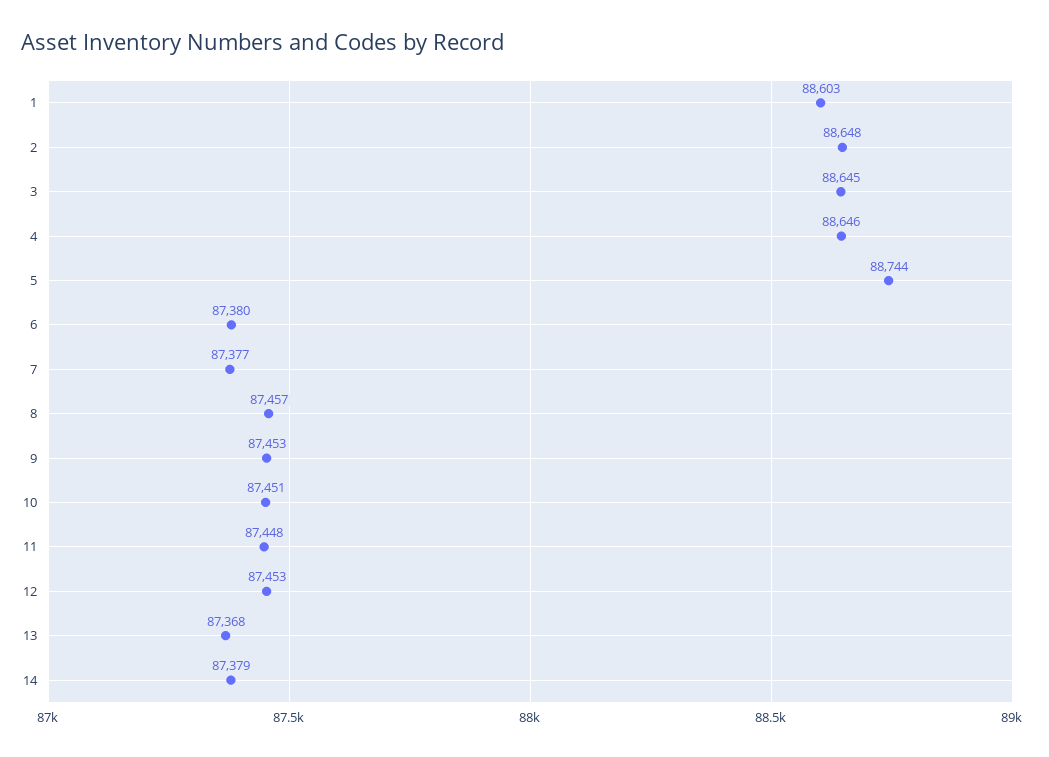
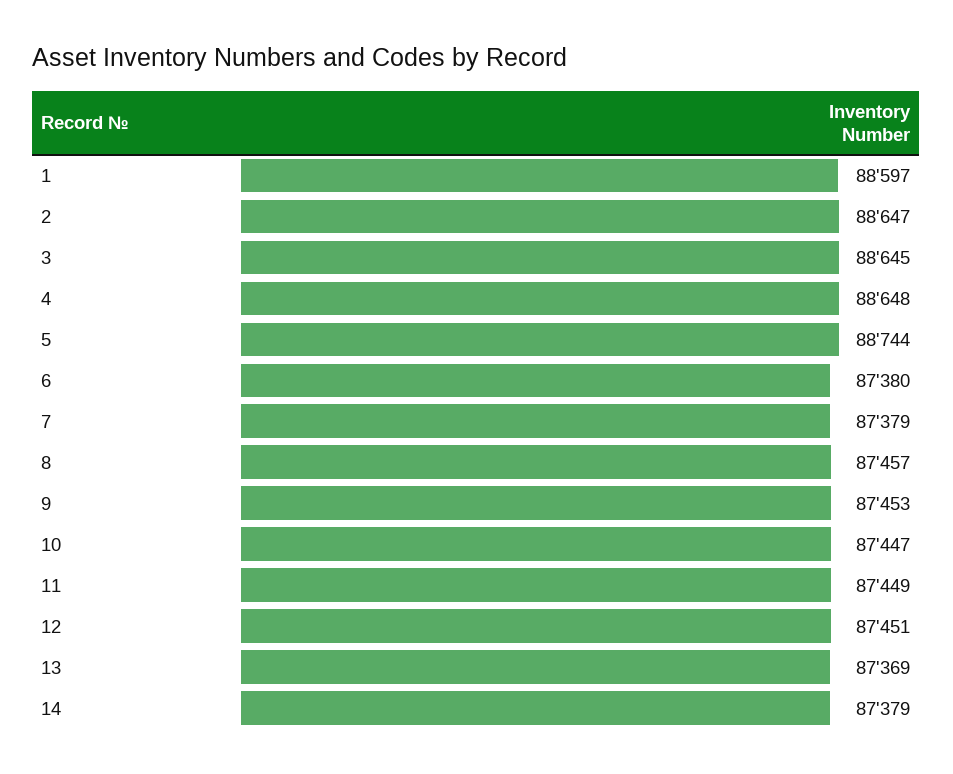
  {
-   "1": 88603,
+   "1": 88597,
-   "2": 88648,
+   "2": 88647,
    "3": 88645,
-   "4": 88646,
+   "4": 88648,
    "5": 88744,
    "6": 87380,
-   "7": 87377,
+   "7": 87379,
    "8": 87457,
    "9": 87453,
-   "10": 87451,
+   "10": 87447,
-   "11": 87448,
+   "11": 87449,
-   "12": 87453,
+   "12": 87451,
-   "13": 87368,
+   "13": 87369,
    "14": 87379
  }

